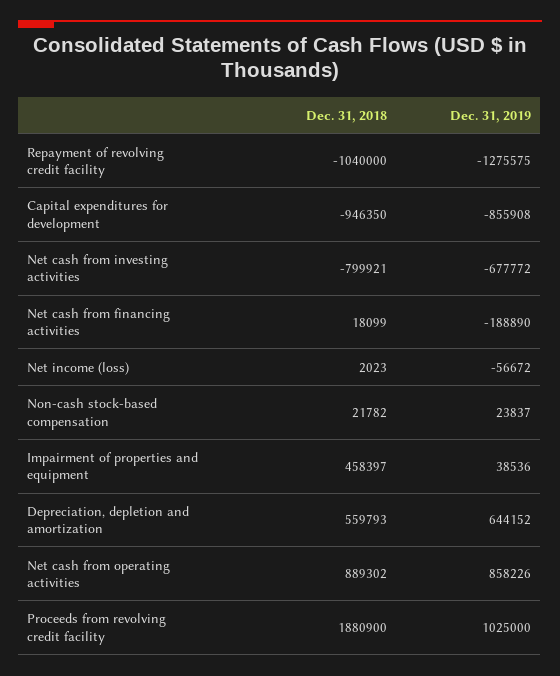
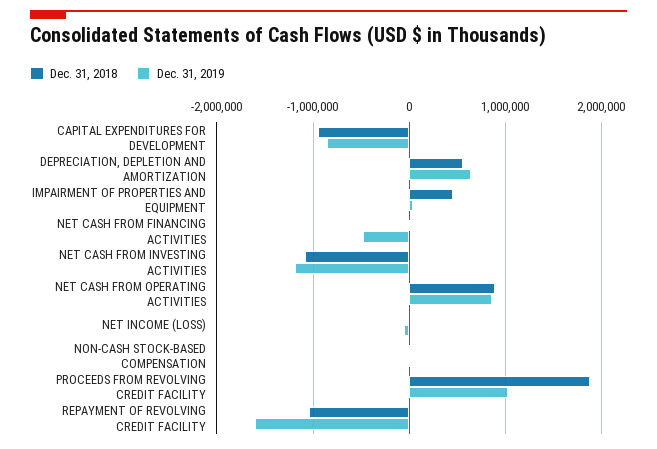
  {
    "Dec. 31, 2018": {
      "Repayment of revolving credit facility": -1040000,
      "Capital expenditures for development": -946350,
-     "Net cash from investing activities": -799921,
+     "Net cash from investing activities": -1100000,
      "Net cash from financing activities": 18099,
      "Net income (loss)": 2023,
      "Non-cash stock-based compensation": 21782,
      "Impairment of properties and equipment": 458397,
      "Depreciation, depletion and amortization": 559793,
      "Net cash from operating activities": 889302,
      "Proceeds from revolving credit facility": 1880900
    },
    "Dec. 31, 2019": {
-     "Repayment of revolving credit facility": -1275575,
+     "Repayment of revolving credit facility": -1600000,
      "Capital expenditures for development": -855908,
-     "Net cash from investing activities": -677772,
+     "Net cash from investing activities": -1200000,
-     "Net cash from financing activities": -188890,
+     "Net cash from financing activities": -500000,
      "Net income (loss)": -56672,
      "Non-cash stock-based compensation": 23837,
      "Impairment of properties and equipment": 38536,
      "Depreciation, depletion and amortization": 644152,
      "Net cash from operating activities": 858226,
      "Proceeds from revolving credit facility": 1025000
    }
  }

